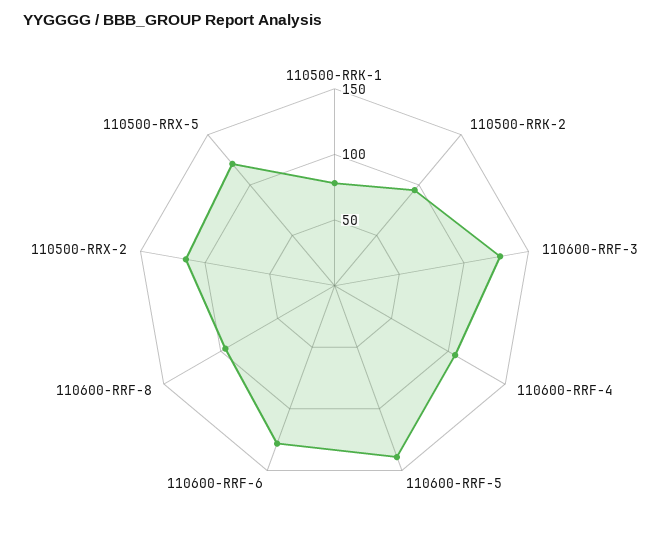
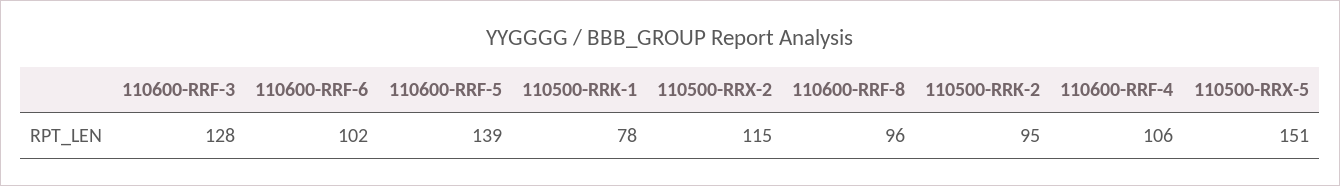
  {
    "110500-RRK-1": 78,
    "110500-RRK-2": 95,
    "110600-RRF-3": 128,
    "110600-RRF-4": 106,
    "110600-RRF-5": 139,
-   "110600-RRF-6": 130,
+   "110600-RRF-6": 102,
    "110600-RRF-8": 96,
    "110500-RRX-2": 115,
-   "110500-RRX-5": 120
+   "110500-RRX-5": 151
  }

